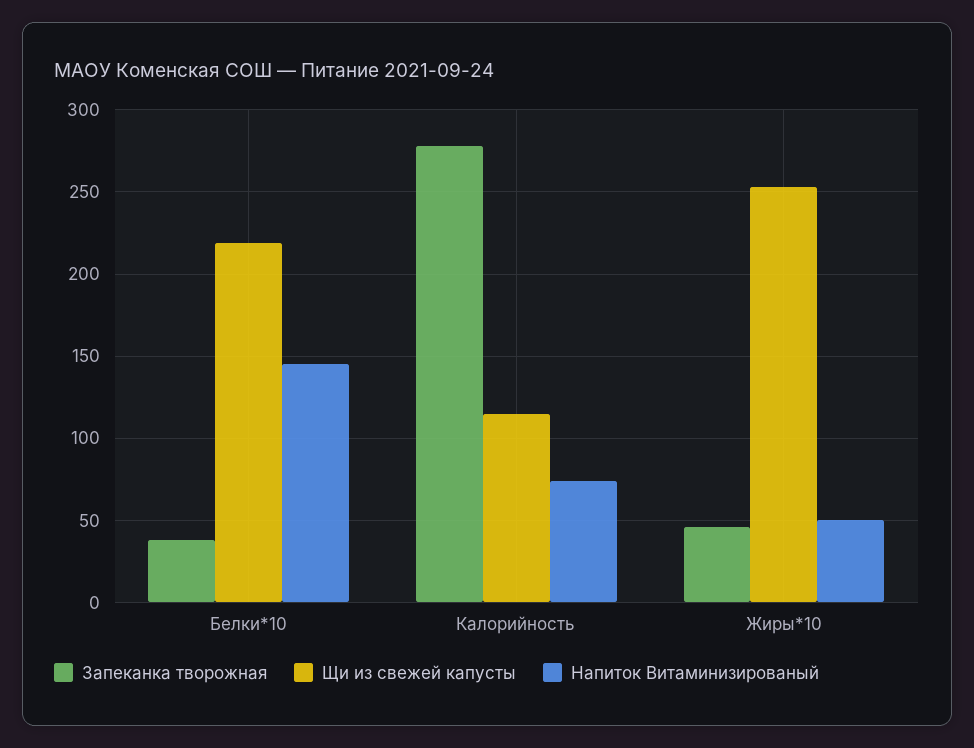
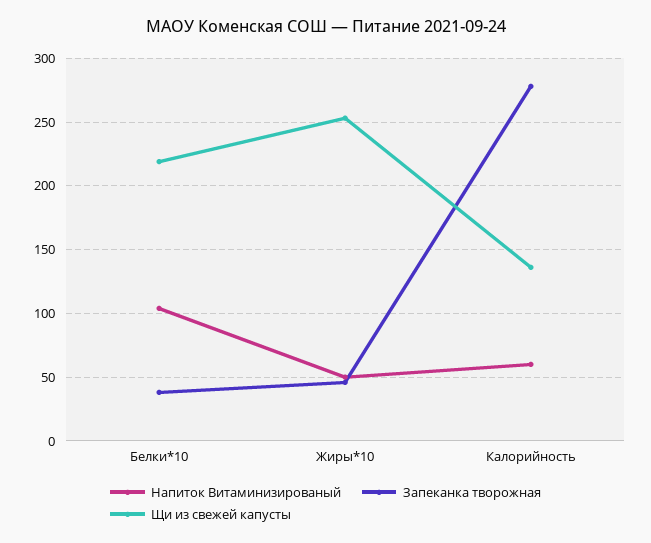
  {
    "Запеканка творожная": {
      "Белки*10": 40,
      "Калорийность": 280,
      "Жиры*10": 45
    },
    "Щи из свежей капусты": {
      "Белки*10": 220,
-     "Калорийность": 115,
+     "Калорийность": 135,
      "Жиры*10": 255
    },
    "Напиток Витаминизированый": {
-     "Белки*10": 145,
+     "Белки*10": 105,
-     "Калорийность": 75,
+     "Калорийность": 60,
      "Жиры*10": 50
    }
  }

